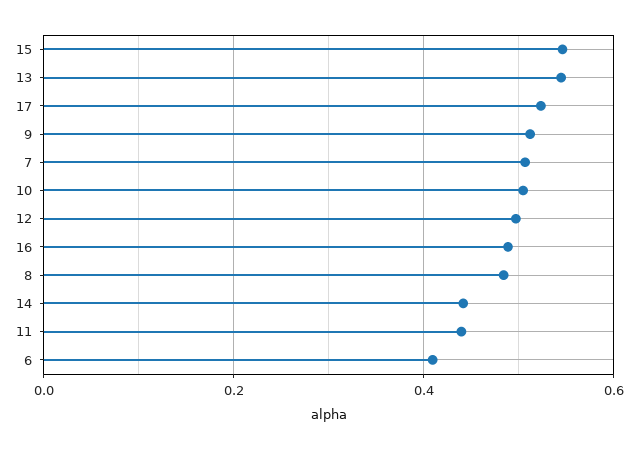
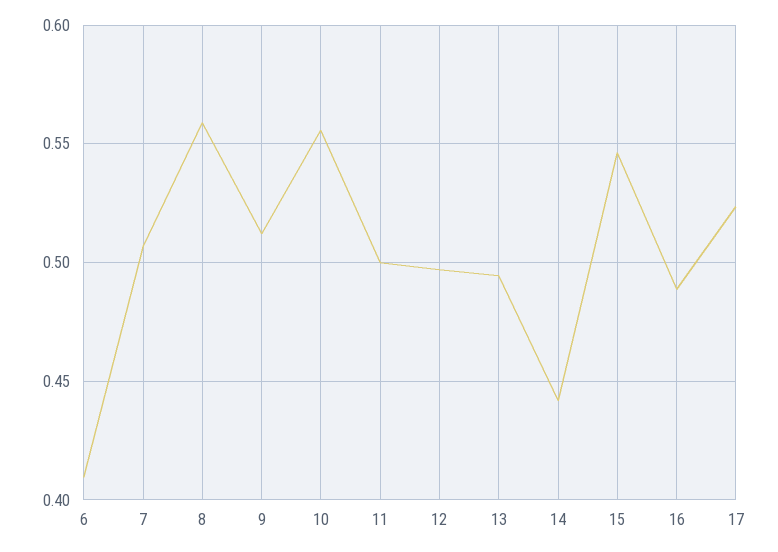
  {
    "15": 0.545,
-   "13": 0.54,
+   "13": 0.495,
    "17": 0.525,
    "9": 0.51,
    "7": 0.505,
-   "10": 0.5,
+   "10": 0.555,
    "12": 0.495,
    "16": 0.49,
-   "8": 0.48,
+   "8": 0.56,
    "14": 0.44,
-   "11": 0.44,
+   "11": 0.5,
    "6": 0.41
  }

